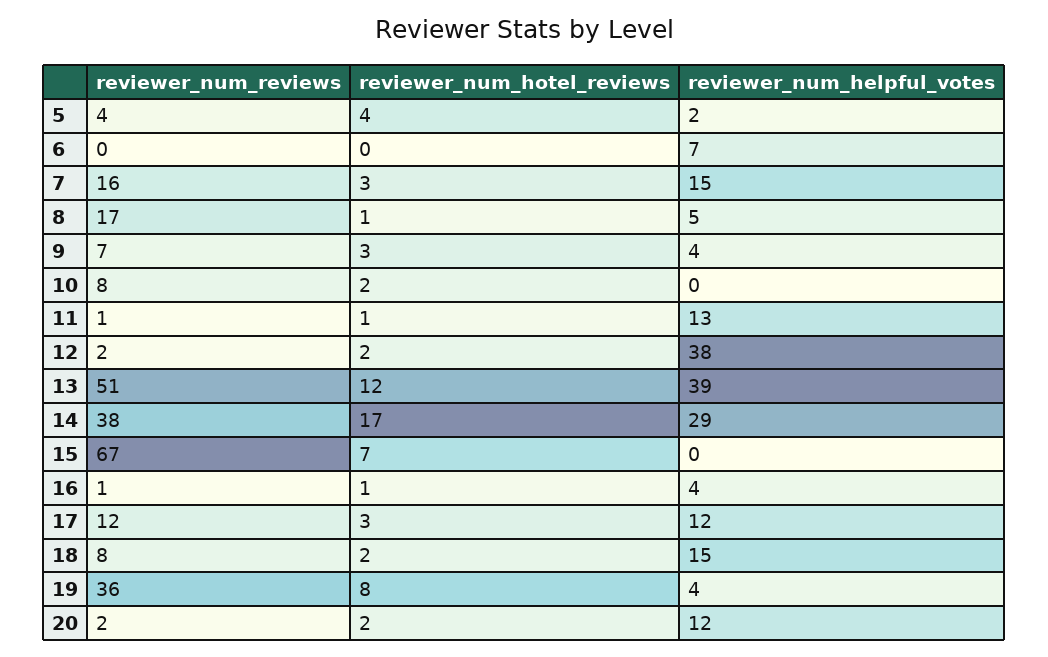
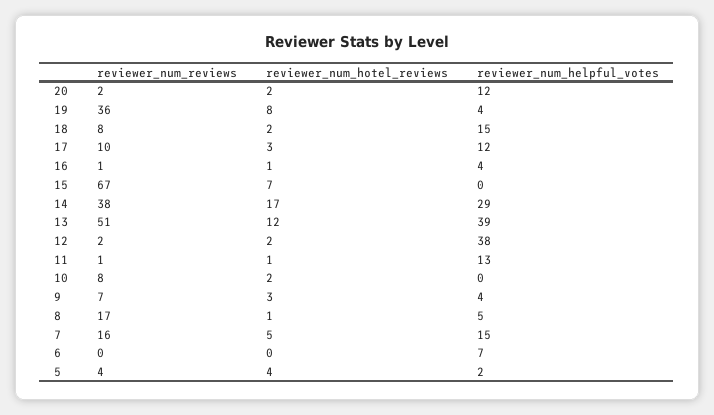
  {
    "reviewer_num_reviews": {
      "5": 4,
      "6": 0,
      "7": 16,
      "8": 17,
      "9": 7,
      "10": 8,
      "11": 1,
      "12": 2,
      "13": 51,
      "14": 38,
      "15": 67,
      "16": 1,
-     "17": 12,
+     "17": 10,
      "18": 8,
      "19": 36,
      "20": 2
    },
    "reviewer_num_hotel_reviews": {
      "5": 4,
      "6": 0,
-     "7": 3,
+     "7": 5,
      "8": 1,
      "9": 3,
      "10": 2,
      "11": 1,
      "12": 2,
      "13": 12,
      "14": 17,
      "15": 7,
      "16": 1,
      "17": 3,
      "18": 2,
      "19": 8,
      "20": 2
    },
    "reviewer_num_helpful_votes": {
      "5": 2,
      "6": 7,
      "7": 15,
      "8": 5,
      "9": 4,
      "10": 0,
      "11": 13,
      "12": 38,
      "13": 39,
      "14": 29,
      "15": 0,
      "16": 4,
      "17": 12,
      "18": 15,
      "19": 4,
      "20": 12
    }
  }

